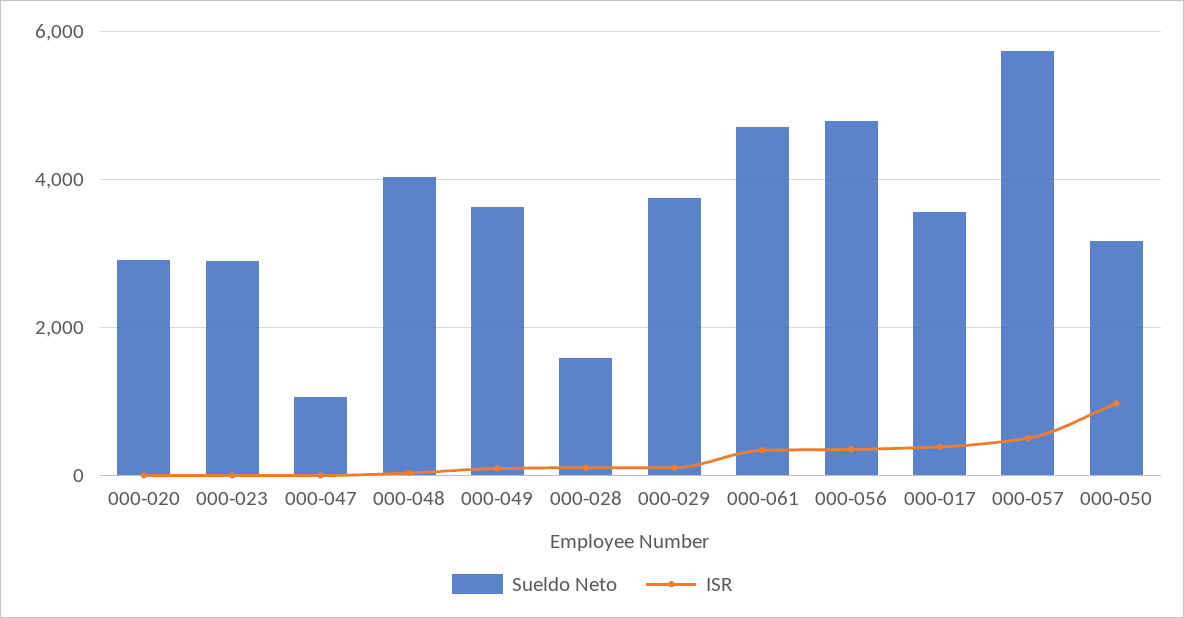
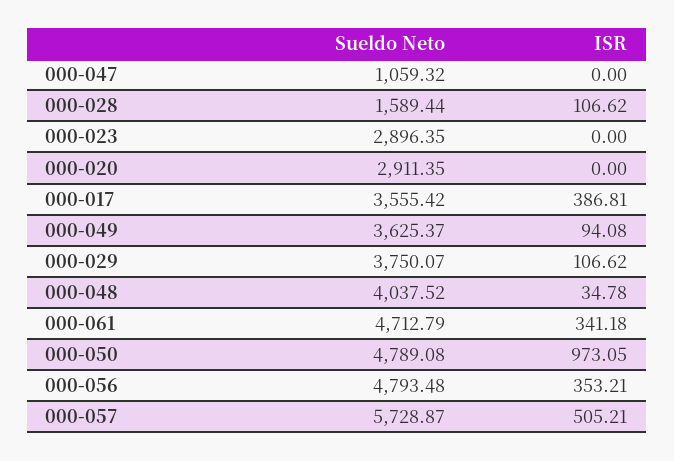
  {
    "Sueldo Neto": {
      "000-020": 2911.35,
      "000-023": 2896.35,
      "000-047": 1059.32,
      "000-048": 4037.52,
      "000-049": 3625.37,
      "000-028": 1589.44,
      "000-029": 3750.07,
      "000-061": 4712.79,
      "000-056": 4793.48,
      "000-017": 3555.42,
      "000-057": 5728.87,
-     "000-050": 3200
+     "000-050": 4789.08
    },
    "ISR": {
      "000-020": 0,
      "000-023": 0,
      "000-047": 0,
      "000-048": 34.78,
      "000-049": 94.08,
      "000-028": 106.62,
      "000-029": 106.62,
      "000-061": 341.18,
      "000-056": 353.21,
      "000-017": 386.81,
      "000-057": 505.21,
      "000-050": 973.05
    }
  }

